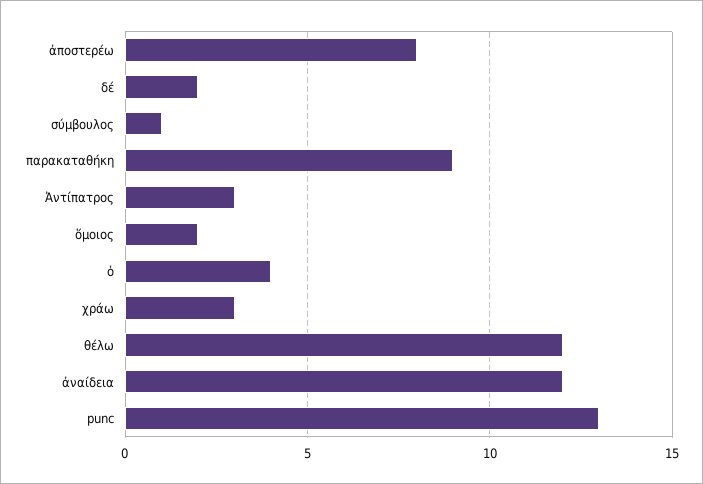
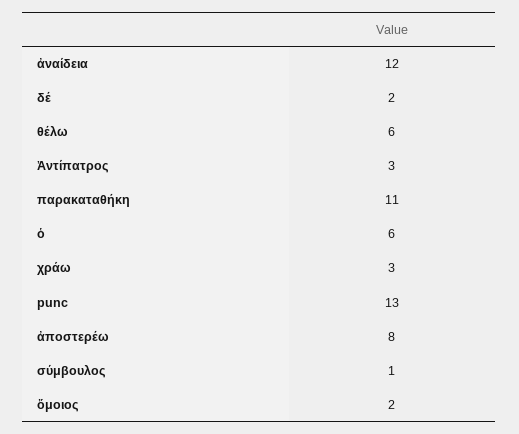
  {
    "ἀποστερέω": 8,
    "δέ": 2,
    "σύμβουλος": 1,
-   "παρακαταθήκη": 9,
+   "παρακαταθήκη": 11,
    "Ἀντίπατρος": 3,
    "ὅμοιος": 2,
-   "ὁ": 4,
+   "ὁ": 6,
    "χράω": 3,
-   "θέλω": 12,
+   "θέλω": 6,
    "ἀναίδεια": 12,
    "punc": 13
  }

